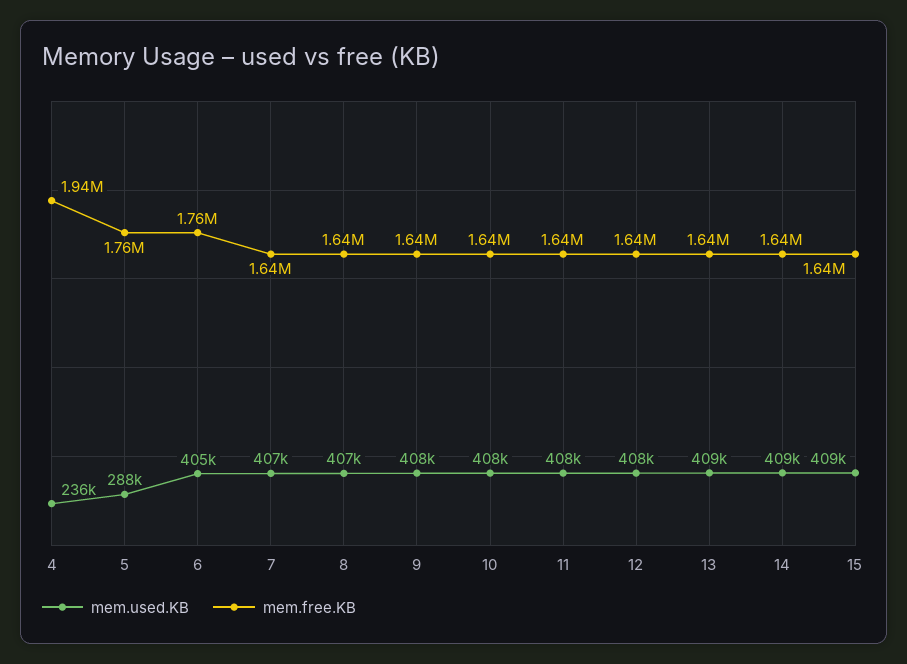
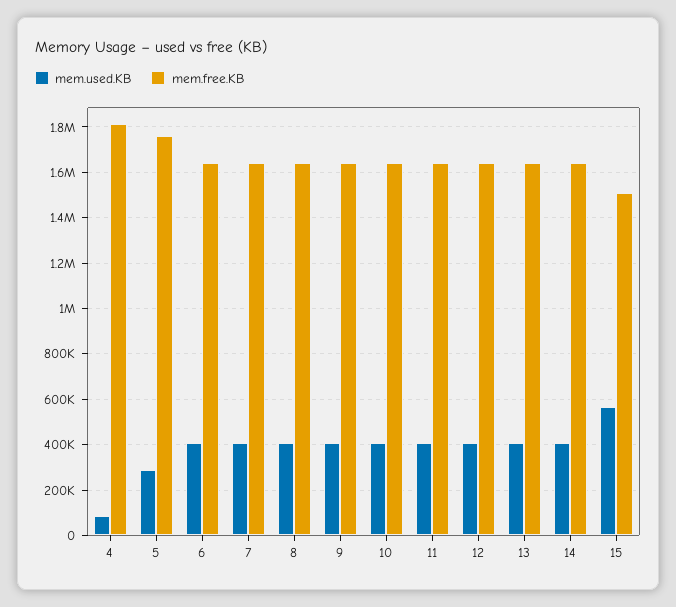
  {
    "mem.used.KB": {
-     "4": 236000,
+     "4": 100000,
      "5": 288000,
      "6": 405000,
      "7": 407000,
      "8": 407000,
      "9": 408000,
      "10": 408000,
      "11": 408000,
      "12": 408000,
      "13": 409000,
      "14": 409000,
-     "15": 409000
+     "15": 550000
    },
    "mem.free.KB": {
-     "4": 1940000,
+     "4": 1800000,
      "5": 1760000,
-     "6": 1760000,
+     "6": 1650000,
      "7": 1640000,
      "8": 1640000,
      "9": 1640000,
      "10": 1640000,
      "11": 1640000,
      "12": 1640000,
      "13": 1640000,
      "14": 1640000,
-     "15": 1640000
+     "15": 1500000
    }
  }

